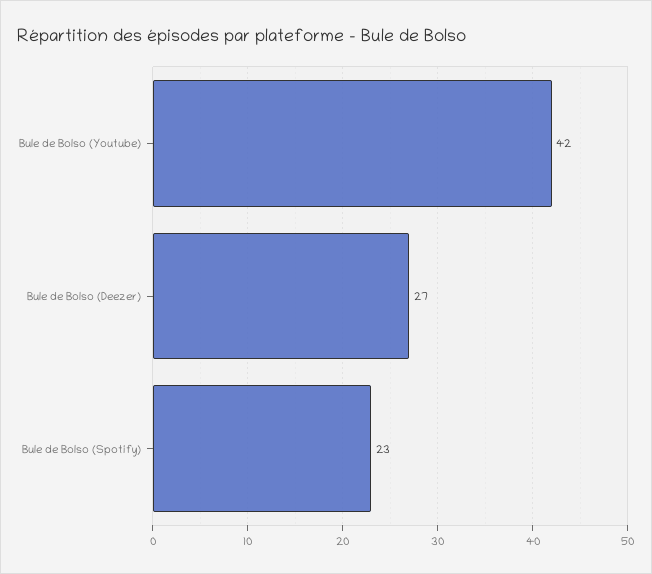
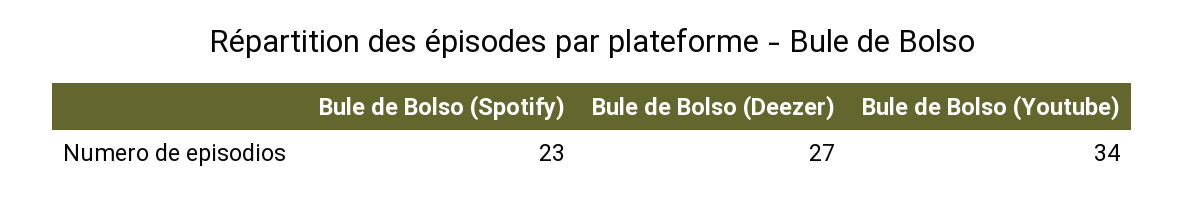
  {
-   "Bule de Bolso (Youtube)": 42,
+   "Bule de Bolso (Youtube)": 34,
    "Bule de Bolso (Deezer)": 27,
    "Bule de Bolso (Spotify)": 23
  }

